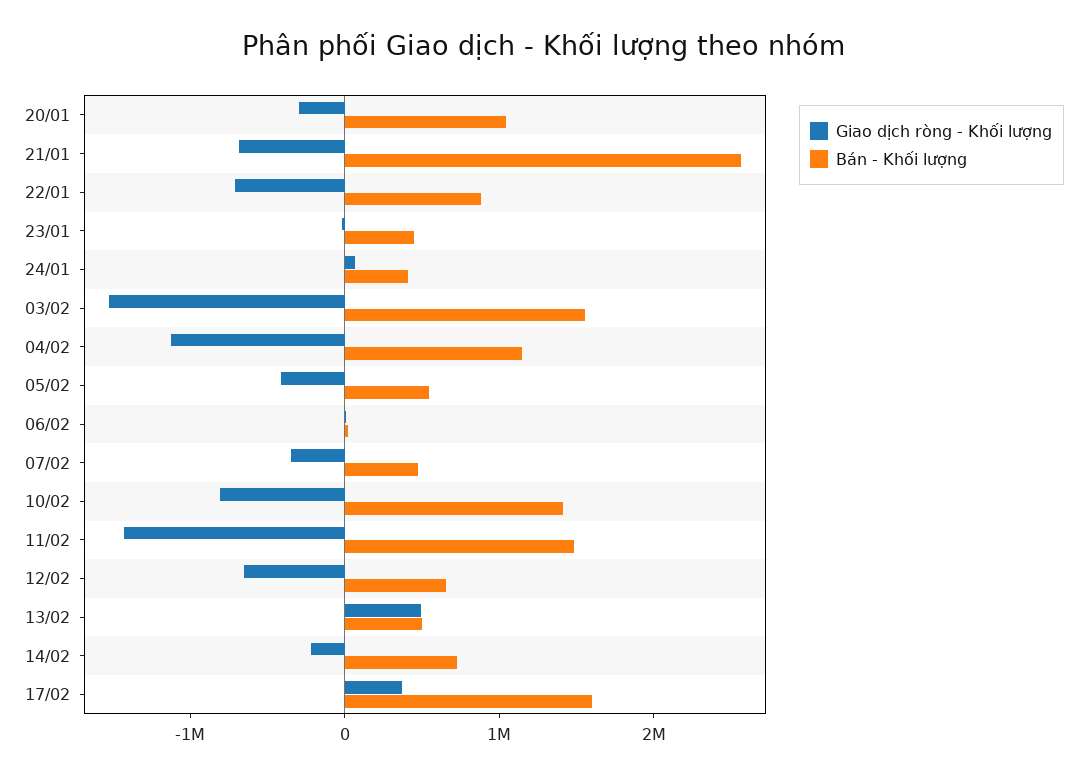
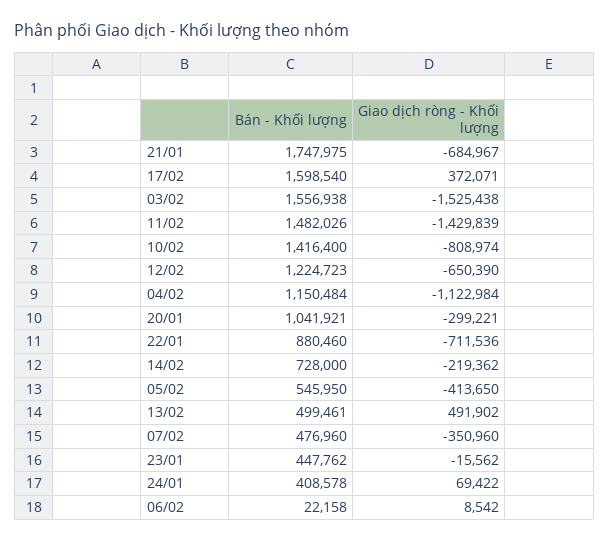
  {
    "Giao dịch ròng - Khối lượng": {
      "20/01": -299221,
      "21/01": -684967,
      "22/01": -711536,
      "23/01": -15562,
      "24/01": 69422,
      "03/02": -1525438,
      "04/02": -1122984,
      "05/02": -413650,
      "06/02": 8542,
      "07/02": -350960,
      "10/02": -808974,
      "11/02": -1429839,
      "12/02": -650390,
      "13/02": 491902,
      "14/02": -219362,
      "17/02": 372071
    },
    "Bán - Khối lượng": {
      "20/01": 1041921,
-     "21/01": 2600000,
+     "21/01": 1747975,
      "22/01": 880460,
      "23/01": 447762,
      "24/01": 408578,
      "03/02": 1556938,
      "04/02": 1150484,
      "05/02": 545950,
      "06/02": 22158,
      "07/02": 476960,
      "10/02": 1416400,
      "11/02": 1482026,
-     "12/02": 600000,
+     "12/02": 1224723,
      "13/02": 499461,
      "14/02": 728000,
      "17/02": 1598540
    }
  }

